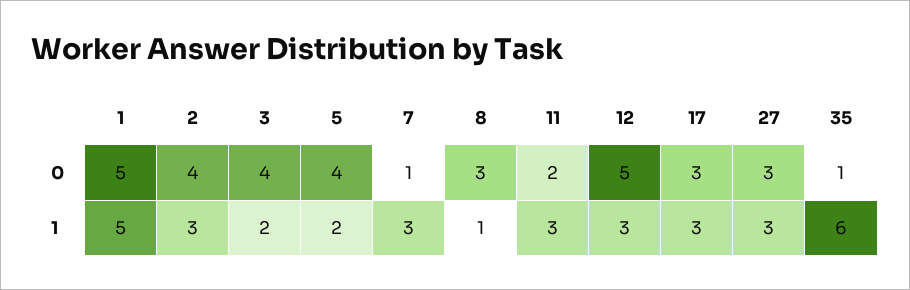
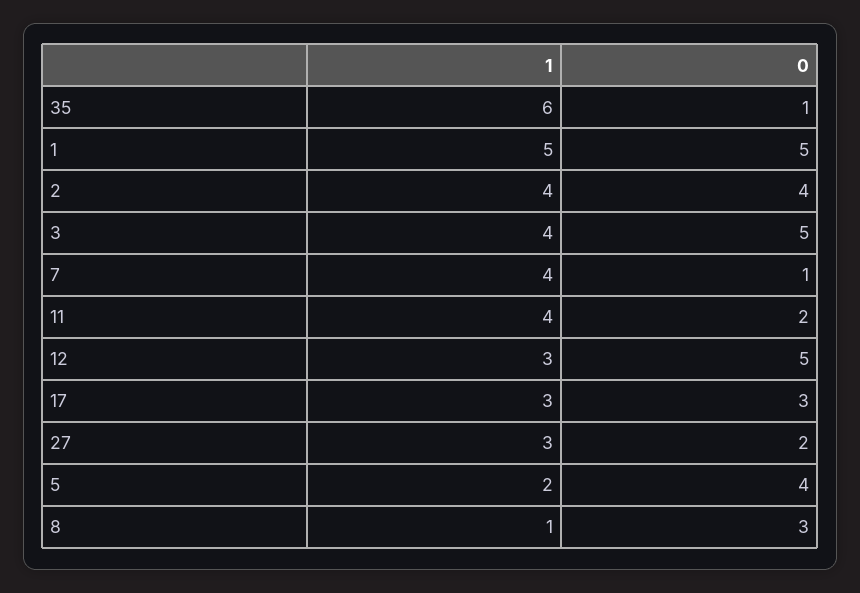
  {
    "1": {
      "0": 5,
      "1": 5
    },
    "2": {
      "0": 4,
-     "1": 3
+     "1": 4
    },
    "3": {
-     "0": 4,
+     "0": 5,
-     "1": 2
+     "1": 4
    },
    "5": {
      "0": 4,
      "1": 2
    },
    "7": {
      "0": 1,
-     "1": 3
+     "1": 4
    },
    "8": {
      "0": 3,
      "1": 1
    },
    "11": {
      "0": 2,
-     "1": 3
+     "1": 4
    },
    "12": {
      "0": 5,
      "1": 3
    },
    "17": {
      "0": 3,
      "1": 3
    },
    "27": {
-     "0": 3,
+     "0": 2,
      "1": 3
    },
    "35": {
      "0": 1,
      "1": 6
    }
  }

